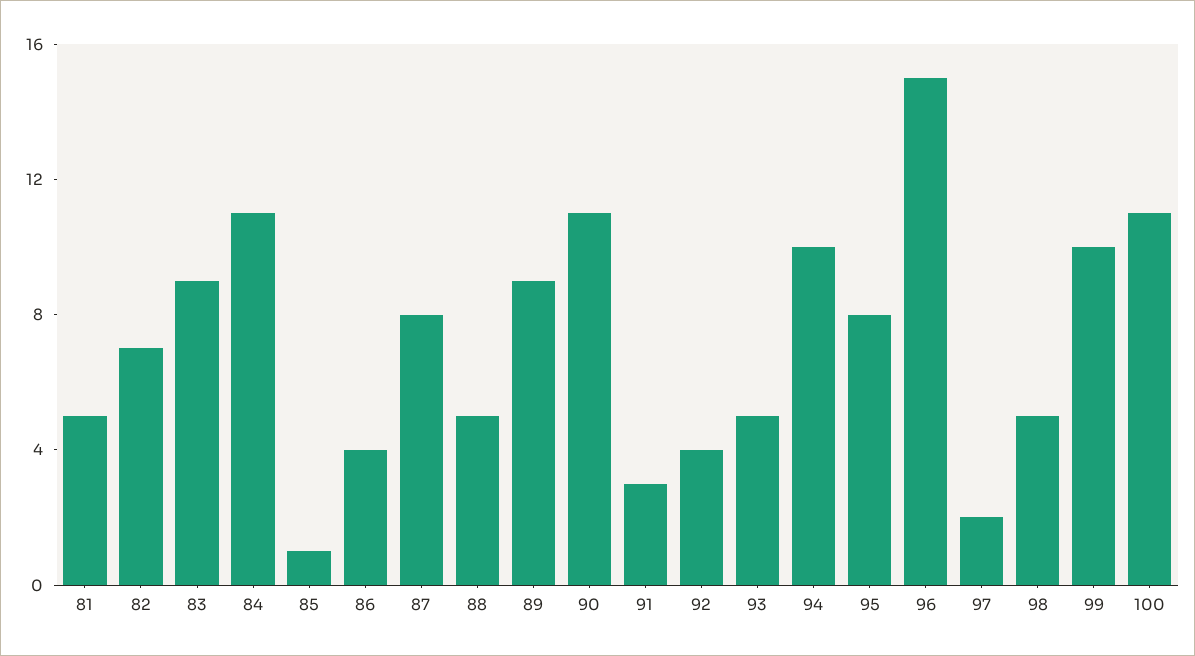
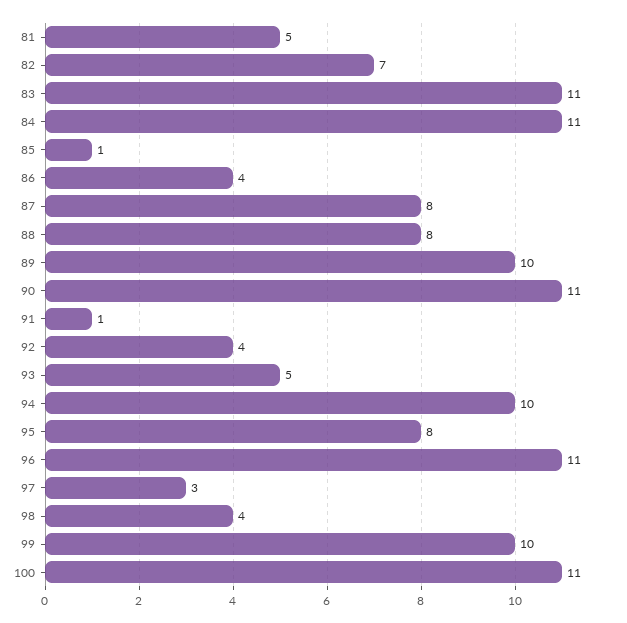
  {
    "81": 5,
    "82": 7,
-   "83": 9,
+   "83": 11,
    "84": 11,
    "85": 1,
    "86": 4,
    "87": 8,
-   "88": 5,
+   "88": 8,
-   "89": 9,
+   "89": 10,
    "90": 11,
-   "91": 3,
+   "91": 1,
    "92": 4,
    "93": 5,
    "94": 10,
    "95": 8,
-   "96": 15,
+   "96": 11,
-   "97": 2,
+   "97": 3,
-   "98": 5,
+   "98": 4,
    "99": 10,
    "100": 11
  }

